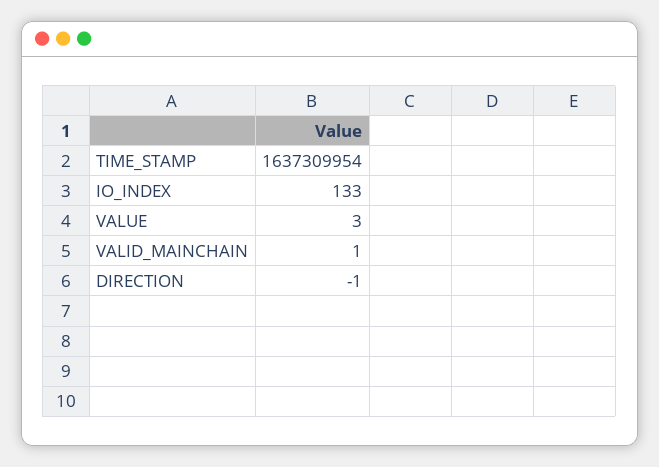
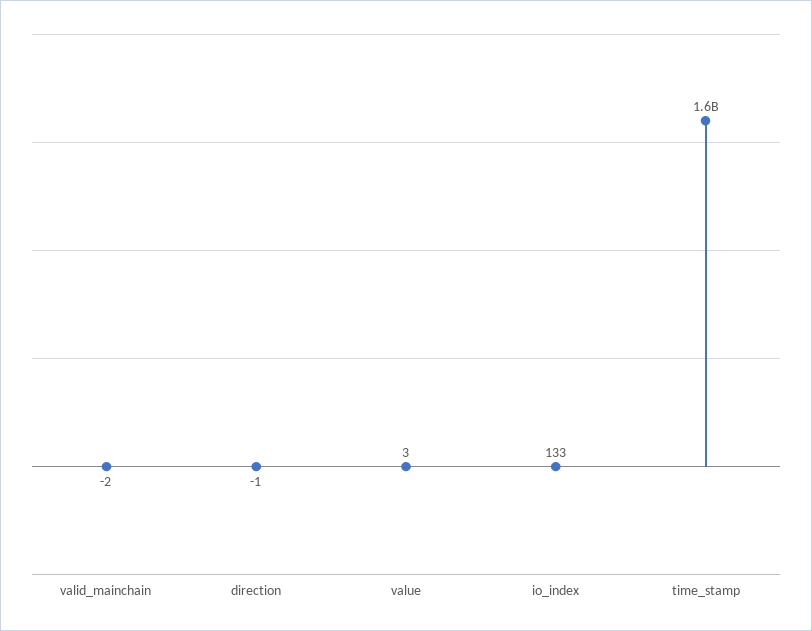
  {
    "TIME_STAMP": 1637309954,
    "IO_INDEX": 133,
    "VALUE": 3,
-   "VALID_MAINCHAIN": 1,
+   "VALID_MAINCHAIN": -2,
    "DIRECTION": -1
  }

